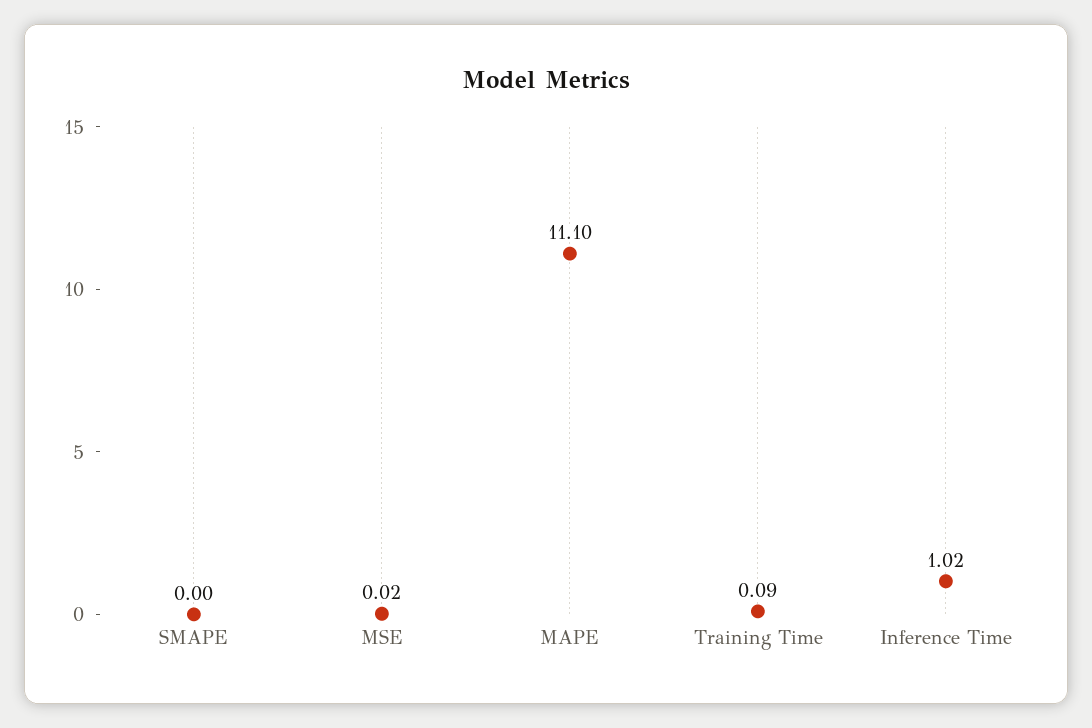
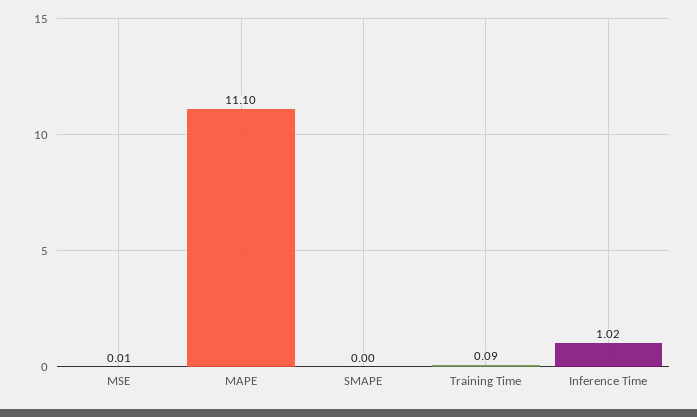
  {
    "SMAPE": 0,
-   "MSE": 0.02,
+   "MSE": 0.01,
    "MAPE": 11.1,
    "Training Time": 0.09,
    "Inference Time": 1.02
  }

